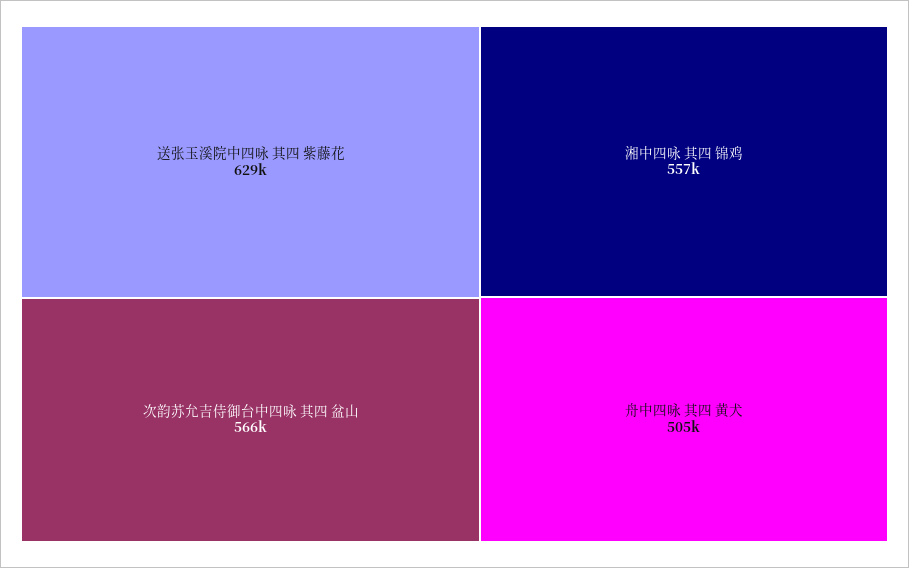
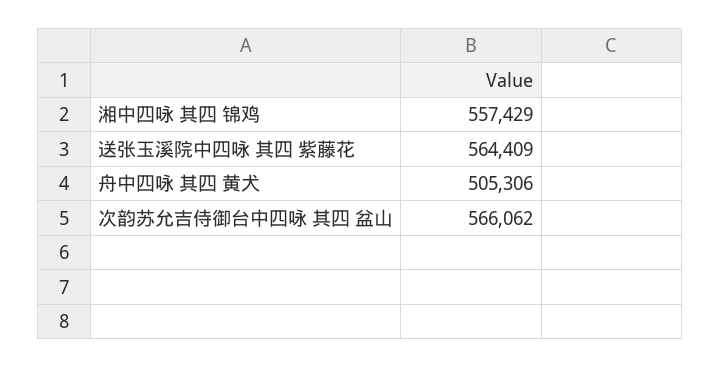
  {
-   "送张玉溪院中四咏 其四 紫藤花": 629000,
+   "送张玉溪院中四咏 其四 紫藤花": 564409,
    "次韵苏允吉侍御台中四咏 其四 盆山": 566062,
    "湘中四咏 其四 锦鸡": 557429,
    "舟中四咏 其四 黄犬": 505306
  }

